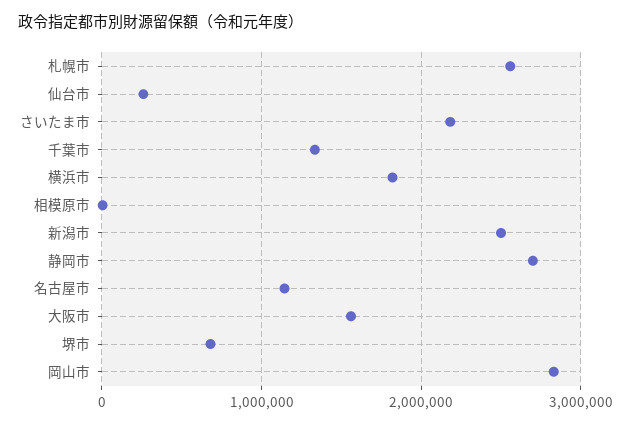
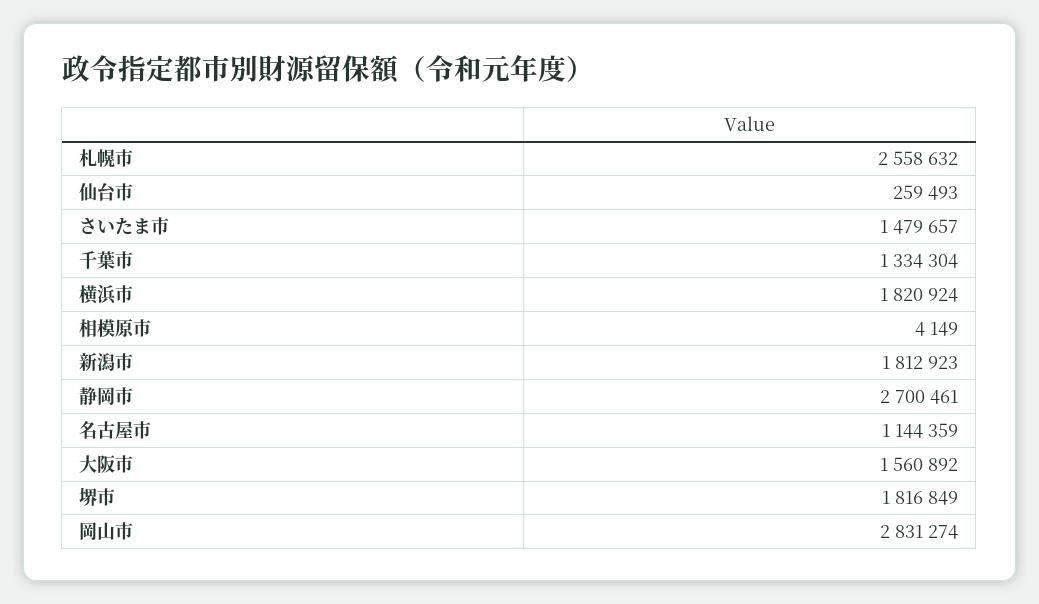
  {
    "札幌市": 2558632,
    "仙台市": 259493,
-   "さいたま市": 2200000,
+   "さいたま市": 1479657,
    "千葉市": 1334304,
    "横浜市": 1820924,
    "相模原市": 4149,
-   "新潟市": 2500000,
+   "新潟市": 1812923,
    "静岡市": 2700461,
    "名古屋市": 1144359,
    "大阪市": 1560892,
-   "堺市": 700000,
+   "堺市": 1816849,
    "岡山市": 2831274
  }

